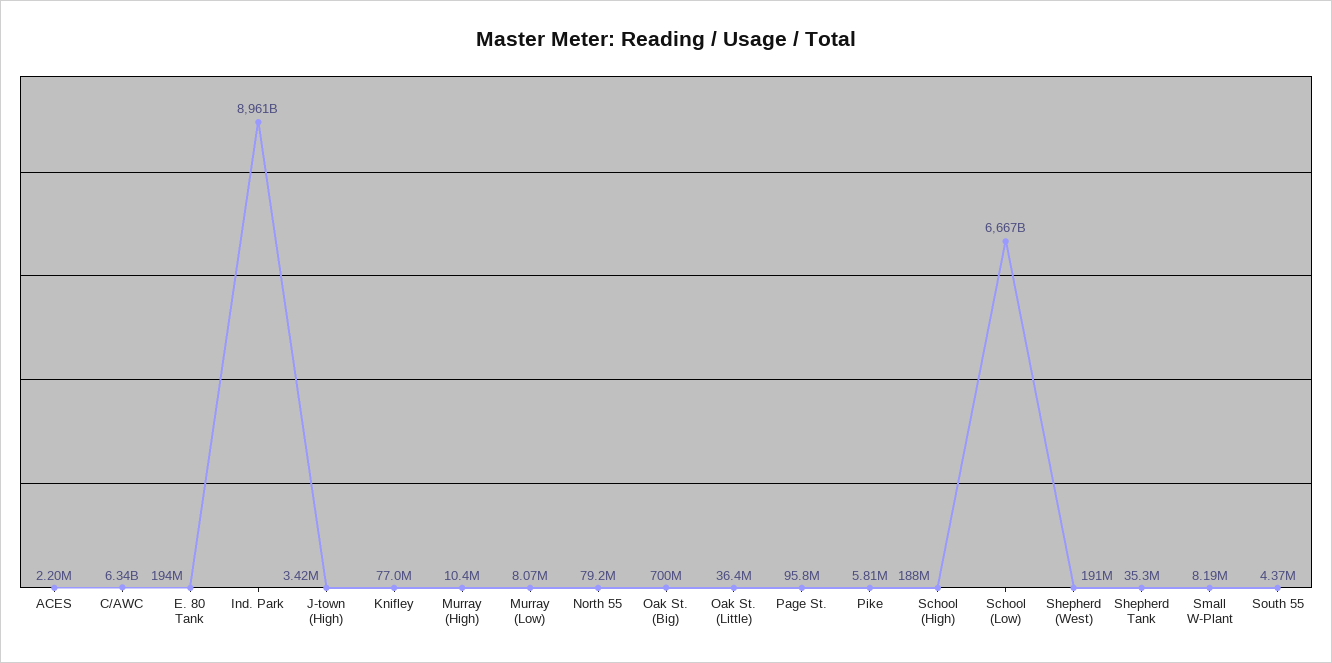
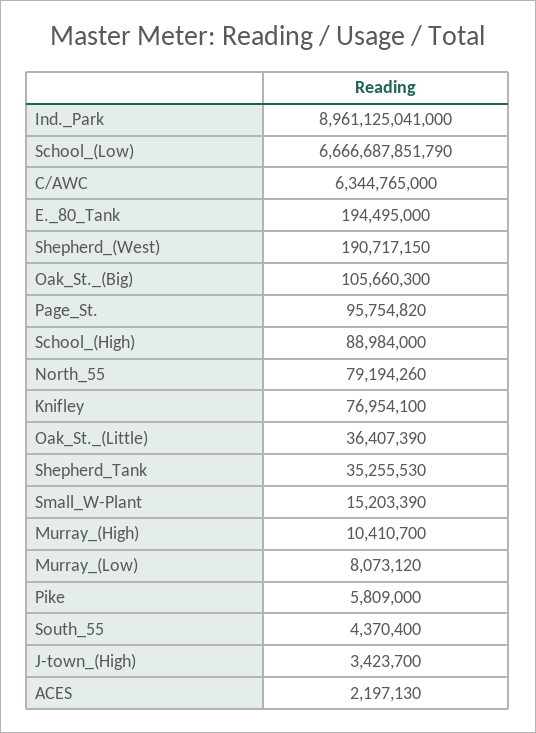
  {
    "ACES": 2197130,
    "C/AWC": 6344765000,
    "E. 80 Tank": 194495000,
    "Ind. Park": 8961125041000,
    "J-town (High)": 3423700,
    "Knifley": 76954100,
    "Murray (High)": 10410700,
    "Murray (Low)": 8073120,
    "North 55": 79194260,
-   "Oak St. (Big)": 700000000,
+   "Oak St. (Big)": 105660300,
    "Oak St. (Little)": 36407390,
    "Page St.": 95754820,
    "Pike": 5809000,
-   "School (High)": 188000000,
+   "School (High)": 88984000,
    "School (Low)": 6666687851790,
    "Shepherd (West)": 190717150,
    "Shepherd Tank": 35255530,
-   "Small W-Plant": 8190000,
+   "Small W-Plant": 15203390,
    "South 55": 4370400
  }

